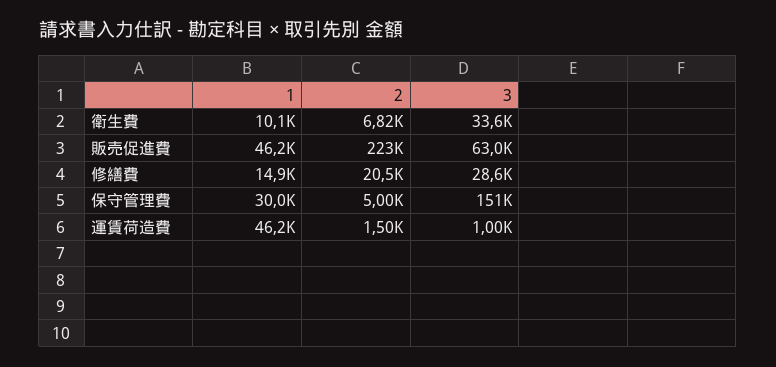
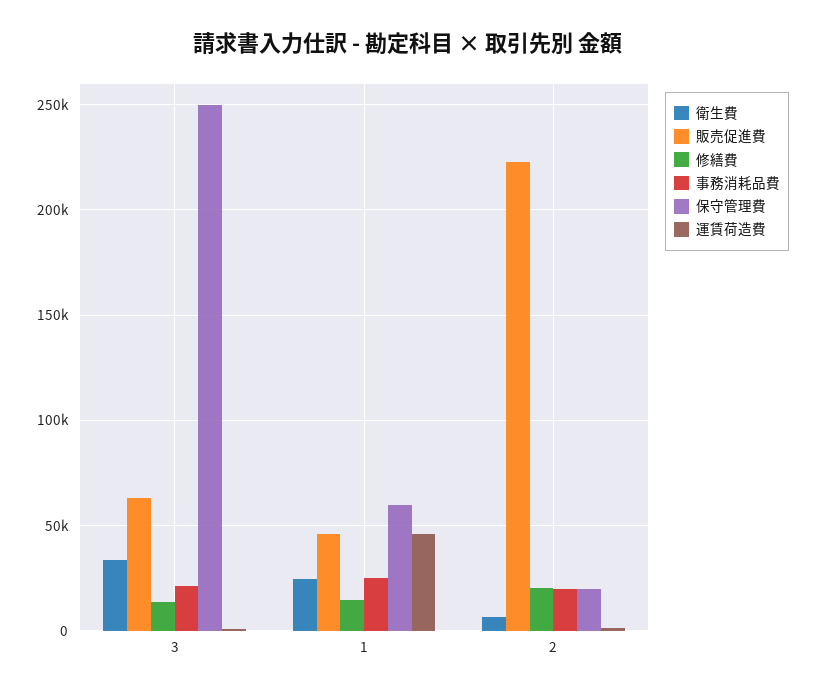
  {
    "衛生費": {
-     "1": 10100,
+     "1": 25000,
      "2": 6820,
      "3": 33600
    },
    "販売促進費": {
      "1": 46200,
      "2": 223000,
      "3": 63000
    },
    "修繕費": {
      "1": 14900,
      "2": 20500,
-     "3": 28600
+     "3": 15000
    },
    "保守管理費": {
-     "1": 30000,
+     "1": 60000,
-     "2": 5000,
+     "2": 20000,
-     "3": 151000
+     "3": 250000
    },
    "運賃荷造費": {
      "1": 46200,
      "2": 1500,
      "3": 1000
-   }
+   },
+   "事務消耗品費": {
+     "3": 20000,
+     "1": 25000,
+     "2": 20000
+   }
  }

